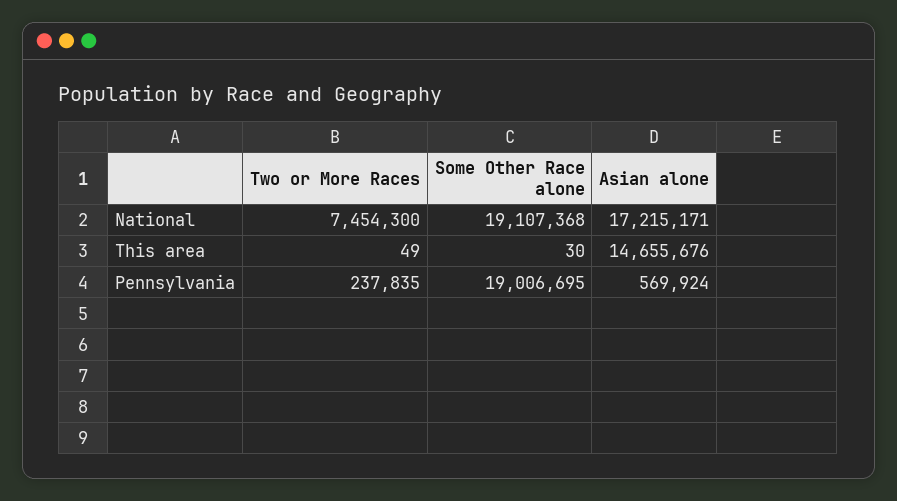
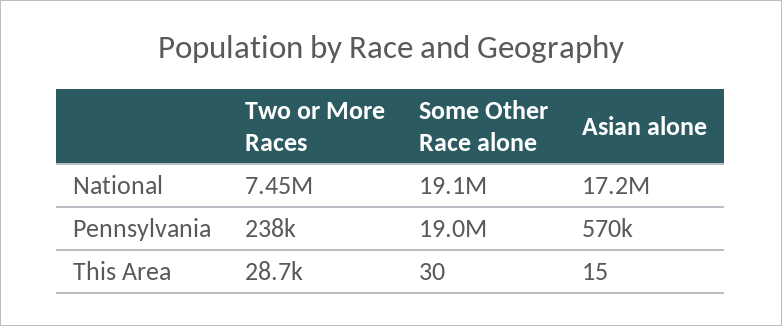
  {
    "Two or More Races": {
      "National": 7454300,
-     "This area": 49,
+     "This area": 28700,
      "Pennsylvania": 237835
    },
    "Some Other Race alone": {
      "National": 19107368,
      "This area": 30,
      "Pennsylvania": 19006695
    },
    "Asian alone": {
      "National": 17215171,
-     "This area": 14655676,
+     "This area": 15,
      "Pennsylvania": 569924
    }
  }

